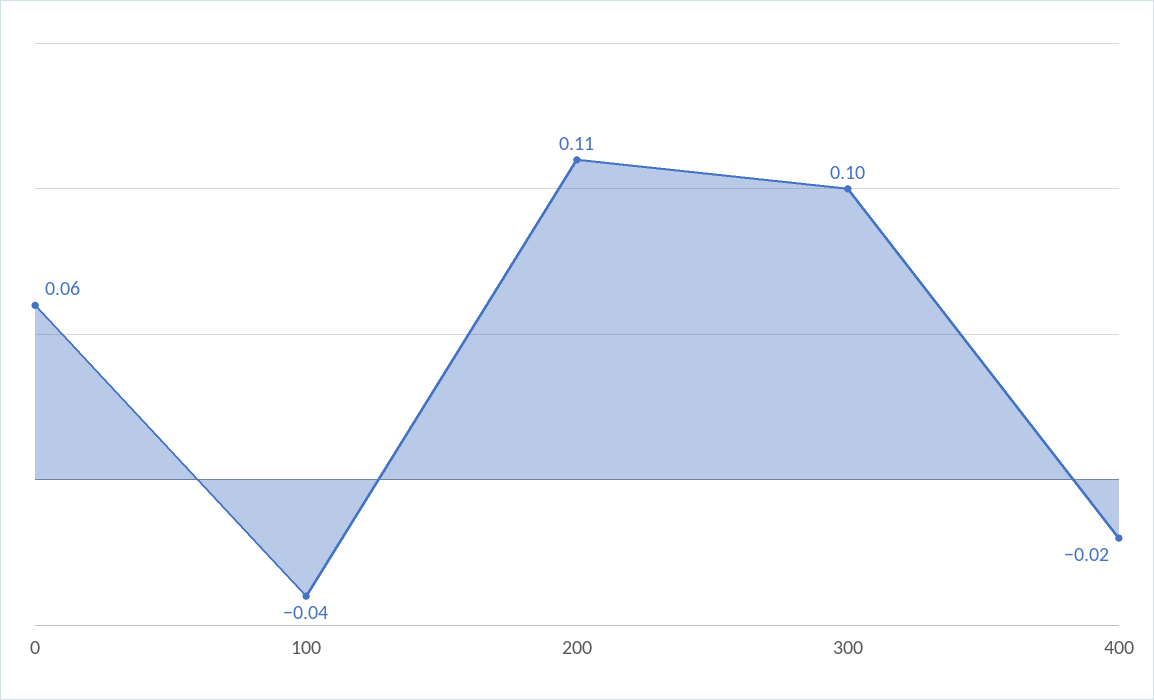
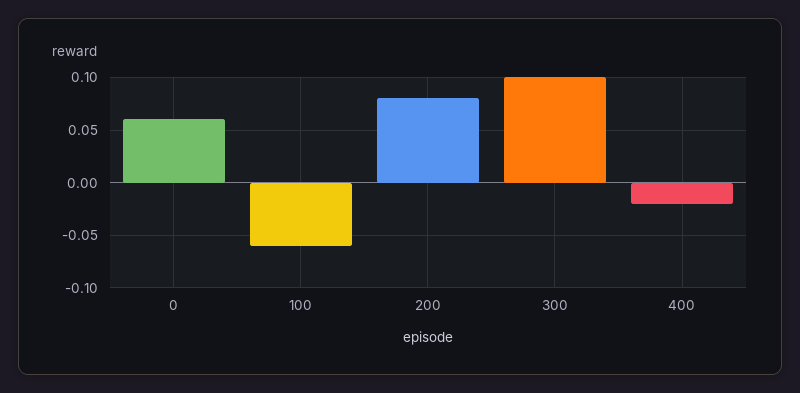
  {
    "0": 0.06,
-   "100": -0.04,
+   "100": -0.06,
-   "200": 0.11,
+   "200": 0.08,
    "300": 0.1,
    "400": -0.02
  }

